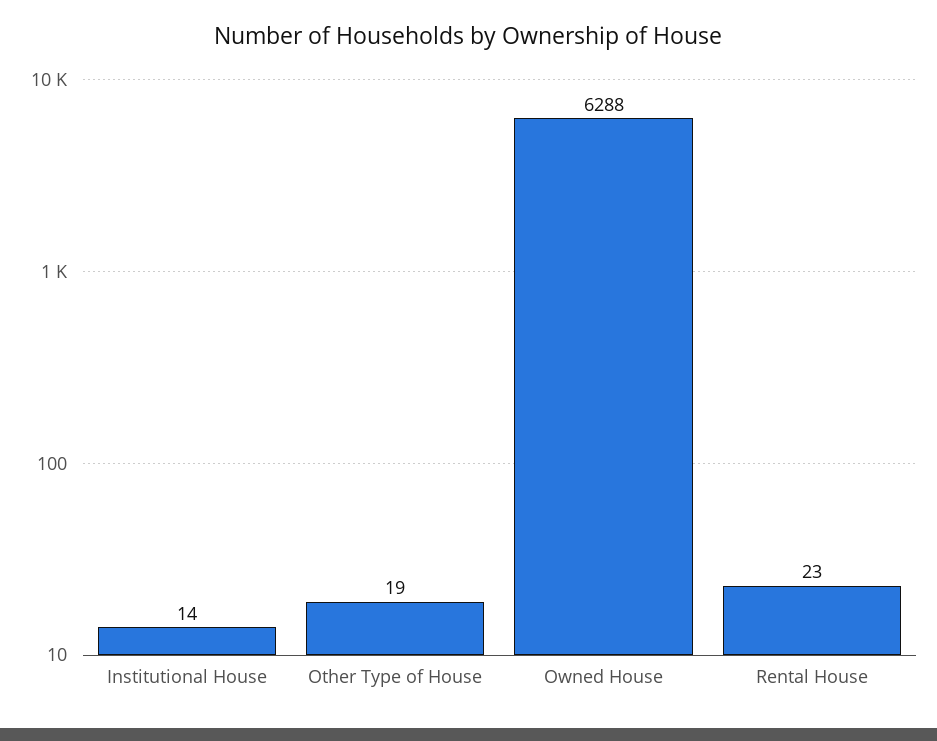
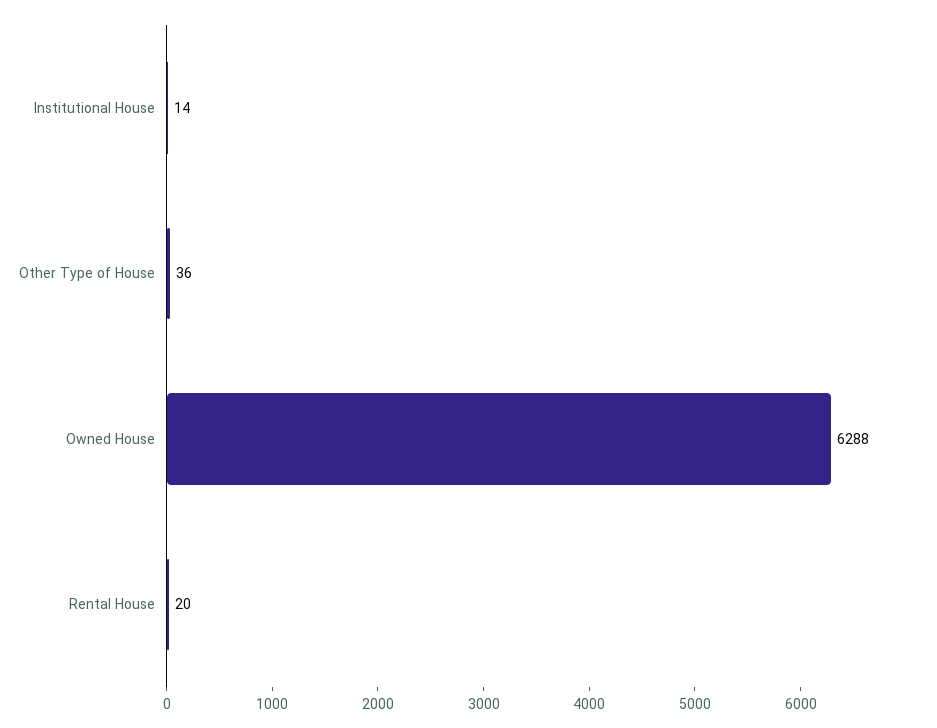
  {
    "Institutional House": 14,
-   "Other Type of House": 19,
+   "Other Type of House": 36,
    "Owned House": 6288,
-   "Rental House": 23
+   "Rental House": 20
  }

